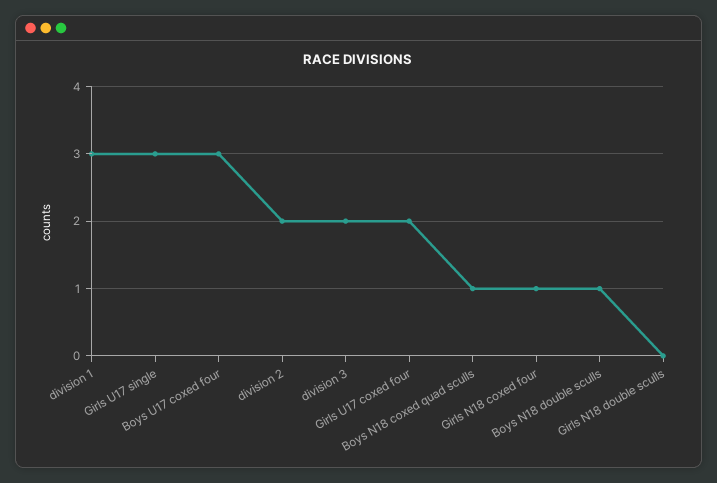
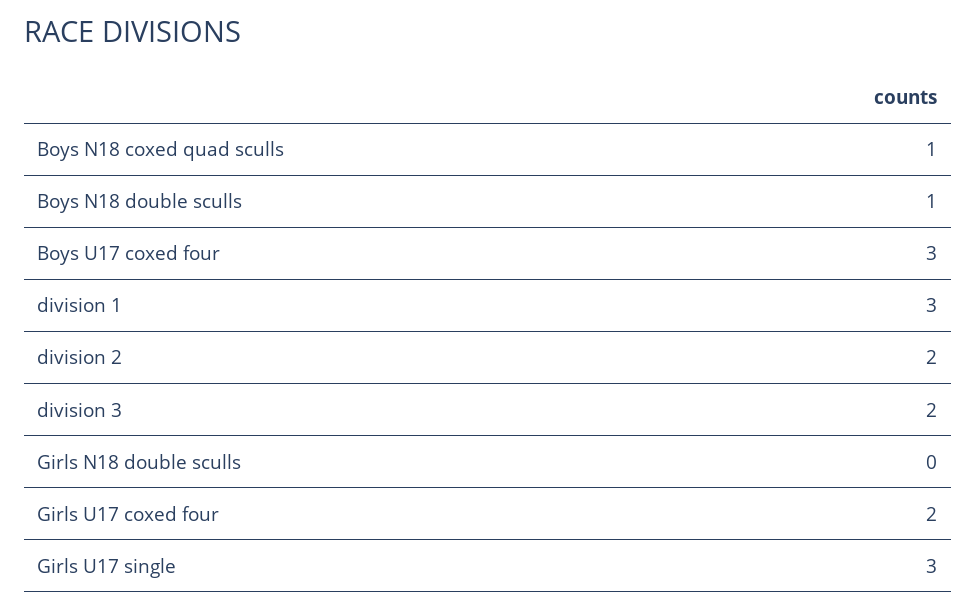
  {
    "division 1": 3,
    "Girls U17 single": 3,
    "Boys U17 coxed four": 3,
    "division 2": 2,
    "division 3": 2,
    "Girls U17 coxed four": 2,
    "Boys N18 coxed quad sculls": 1,
-   "Girls N18 coxed four": 1,
    "Boys N18 double sculls": 1,
    "Girls N18 double sculls": 0
  }

